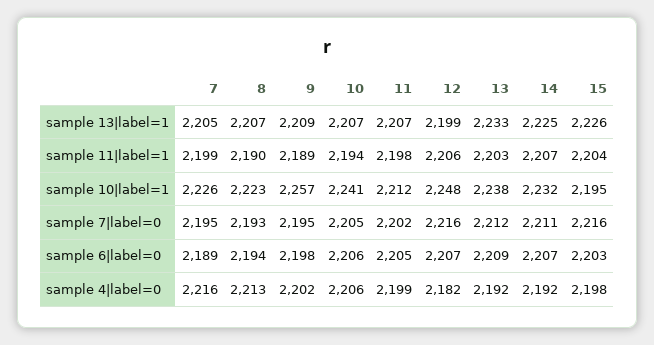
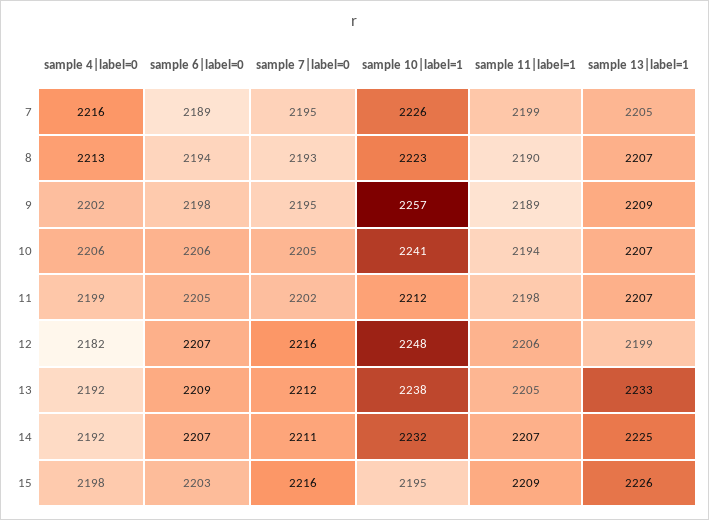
  {
    "7": {
      "sample 13|label=1": 2205,
      "sample 11|label=1": 2199,
      "sample 10|label=1": 2226,
      "sample 7|label=0": 2195,
      "sample 6|label=0": 2189,
      "sample 4|label=0": 2216
    },
    "8": {
      "sample 13|label=1": 2207,
      "sample 11|label=1": 2190,
      "sample 10|label=1": 2223,
      "sample 7|label=0": 2193,
      "sample 6|label=0": 2194,
      "sample 4|label=0": 2213
    },
    "9": {
      "sample 13|label=1": 2209,
      "sample 11|label=1": 2189,
      "sample 10|label=1": 2257,
      "sample 7|label=0": 2195,
      "sample 6|label=0": 2198,
      "sample 4|label=0": 2202
    },
    "10": {
      "sample 13|label=1": 2207,
      "sample 11|label=1": 2194,
      "sample 10|label=1": 2241,
      "sample 7|label=0": 2205,
      "sample 6|label=0": 2206,
      "sample 4|label=0": 2206
    },
    "11": {
      "sample 13|label=1": 2207,
      "sample 11|label=1": 2198,
      "sample 10|label=1": 2212,
      "sample 7|label=0": 2202,
      "sample 6|label=0": 2205,
      "sample 4|label=0": 2199
    },
    "12": {
      "sample 13|label=1": 2199,
      "sample 11|label=1": 2206,
      "sample 10|label=1": 2248,
      "sample 7|label=0": 2216,
      "sample 6|label=0": 2207,
      "sample 4|label=0": 2182
    },
    "13": {
      "sample 13|label=1": 2233,
-     "sample 11|label=1": 2203,
+     "sample 11|label=1": 2205,
      "sample 10|label=1": 2238,
      "sample 7|label=0": 2212,
      "sample 6|label=0": 2209,
      "sample 4|label=0": 2192
    },
    "14": {
      "sample 13|label=1": 2225,
      "sample 11|label=1": 2207,
      "sample 10|label=1": 2232,
      "sample 7|label=0": 2211,
      "sample 6|label=0": 2207,
      "sample 4|label=0": 2192
    },
    "15": {
      "sample 13|label=1": 2226,
-     "sample 11|label=1": 2204,
+     "sample 11|label=1": 2209,
      "sample 10|label=1": 2195,
      "sample 7|label=0": 2216,
      "sample 6|label=0": 2203,
      "sample 4|label=0": 2198
    }
  }

